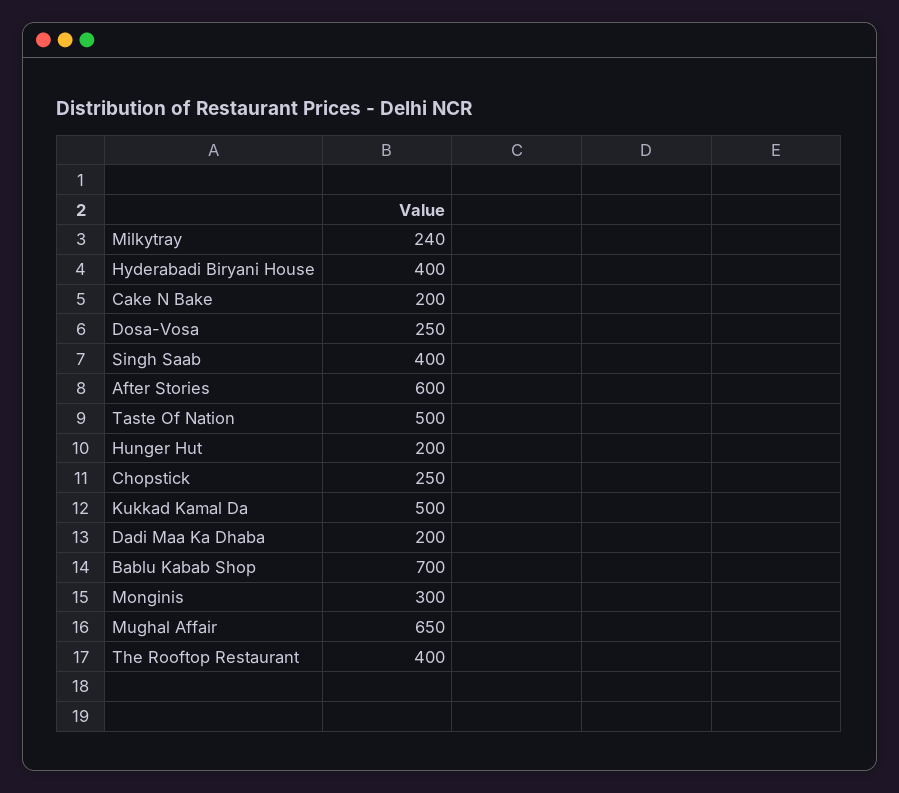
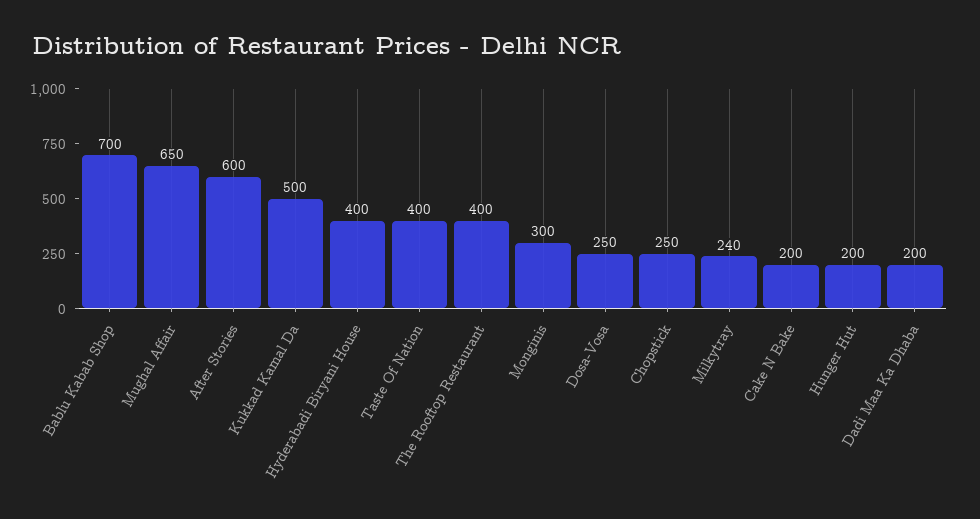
  {
    "Milkytray": 240,
    "Hyderabadi Biryani House": 400,
    "Cake N Bake": 200,
    "Dosa-Vosa": 250,
-   "Singh Saab": 400,
    "After Stories": 600,
-   "Taste Of Nation": 500,
+   "Taste Of Nation": 400,
    "Hunger Hut": 200,
    "Chopstick": 250,
    "Kukkad Kamal Da": 500,
    "Dadi Maa Ka Dhaba": 200,
    "Bablu Kabab Shop": 700,
    "Monginis": 300,
    "Mughal Affair": 650,
    "The Rooftop Restaurant": 400
  }

